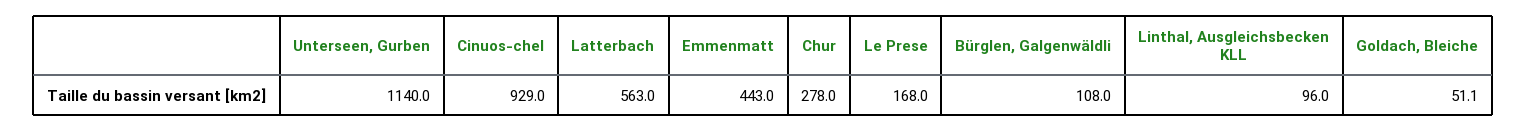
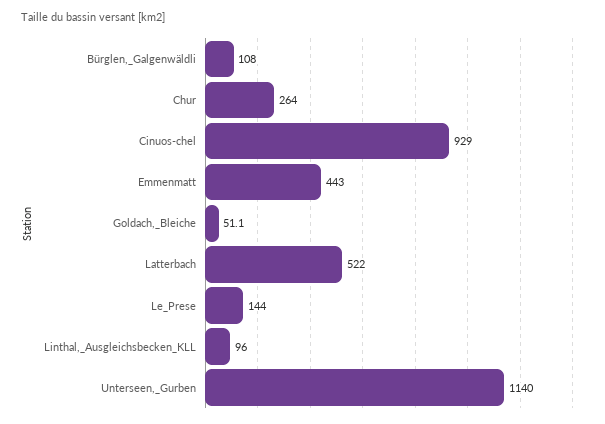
  {
    "Unterseen, Gurben": 1140,
    "Cinuos-chel": 929,
-   "Latterbach": 563,
+   "Latterbach": 522,
    "Emmenmatt": 443,
-   "Chur": 278,
+   "Chur": 264,
-   "Le Prese": 168,
+   "Le Prese": 144,
    "Bürglen, Galgenwäldli": 108,
    "Linthal, Ausgleichsbecken KLL": 96,
    "Goldach, Bleiche": 51.1
  }

